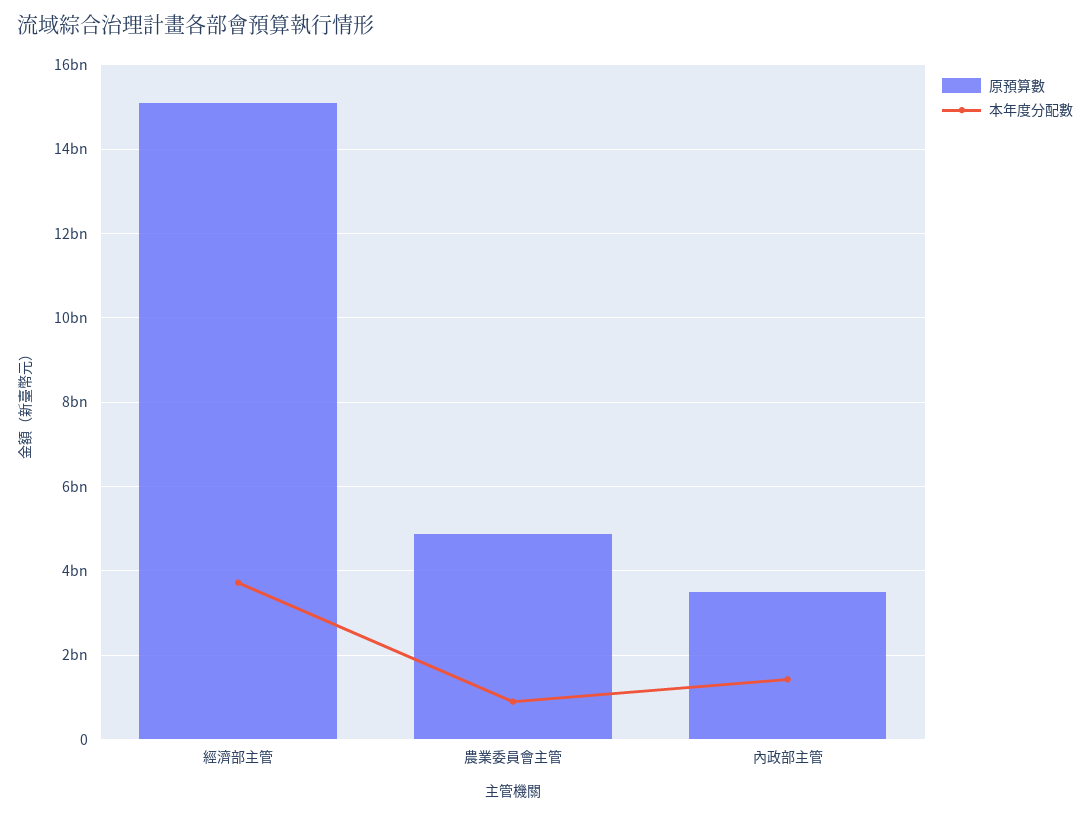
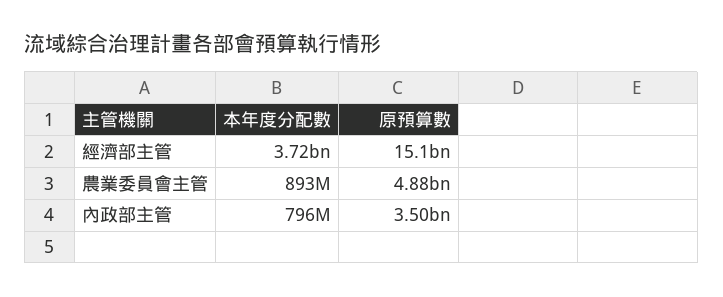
  {
    "原預算數": {
      "經濟部主管": 15100000000,
      "農業委員會主管": 4880000000,
      "內政部主管": 3500000000
    },
    "本年度分配數": {
      "經濟部主管": 3720000000,
      "農業委員會主管": 893000000,
-     "內政部主管": 1400000000
+     "內政部主管": 796000000
    }
  }

